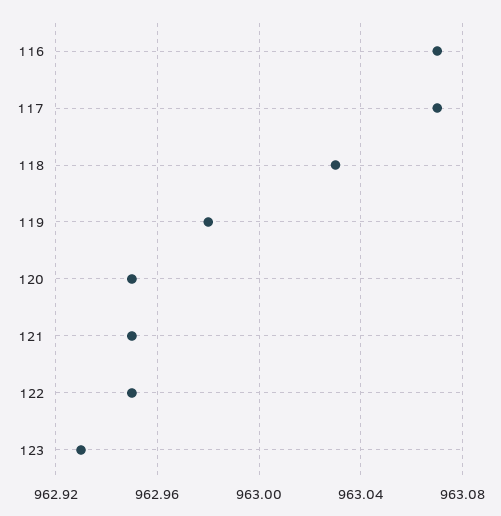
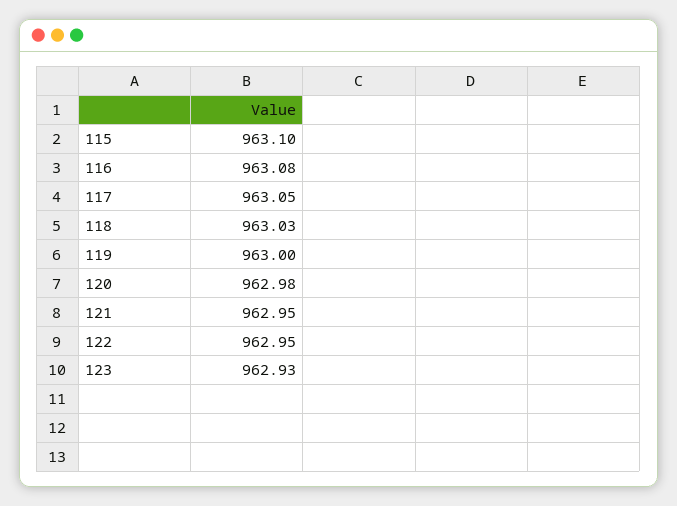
  {
-   "116": 963.07,
+   "116": 963.08,
-   "117": 963.07,
+   "117": 963.05,
    "118": 963.03,
-   "119": 962.98,
+   "119": 963,
-   "120": 962.95,
+   "120": 962.98,
    "121": 962.95,
    "122": 962.95,
-   "123": 962.93
+   "123": 962.93,
+   "115": 963.1
  }

